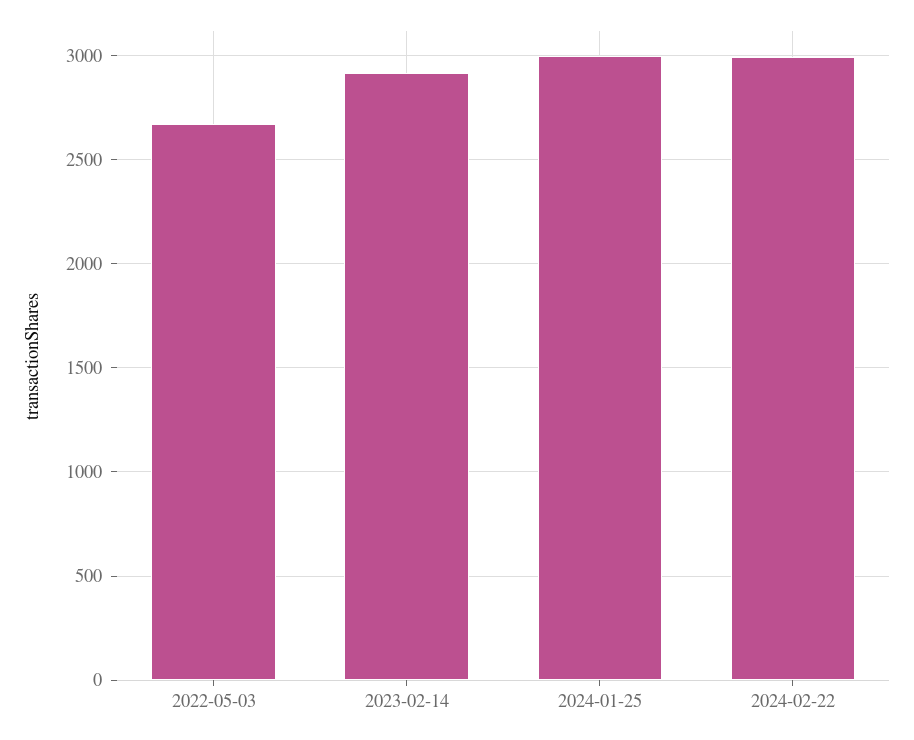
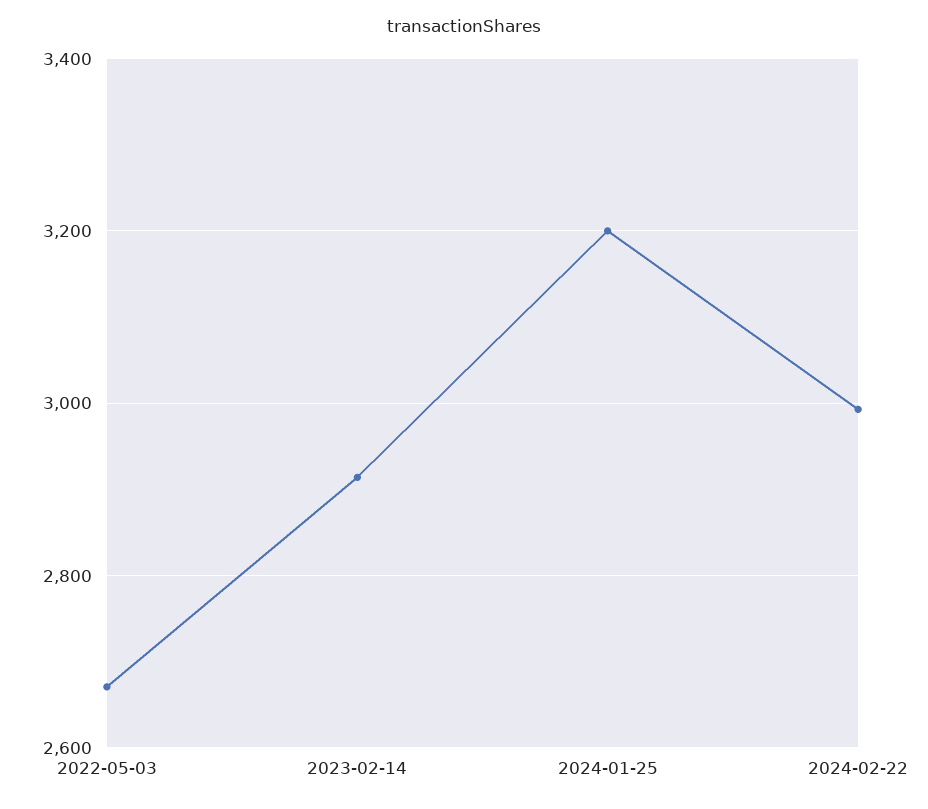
  {
    "2022-05-03": 2680,
    "2023-02-14": 2920,
-   "2024-01-25": 3000,
+   "2024-01-25": 3200,
    "2024-02-22": 3000
  }

